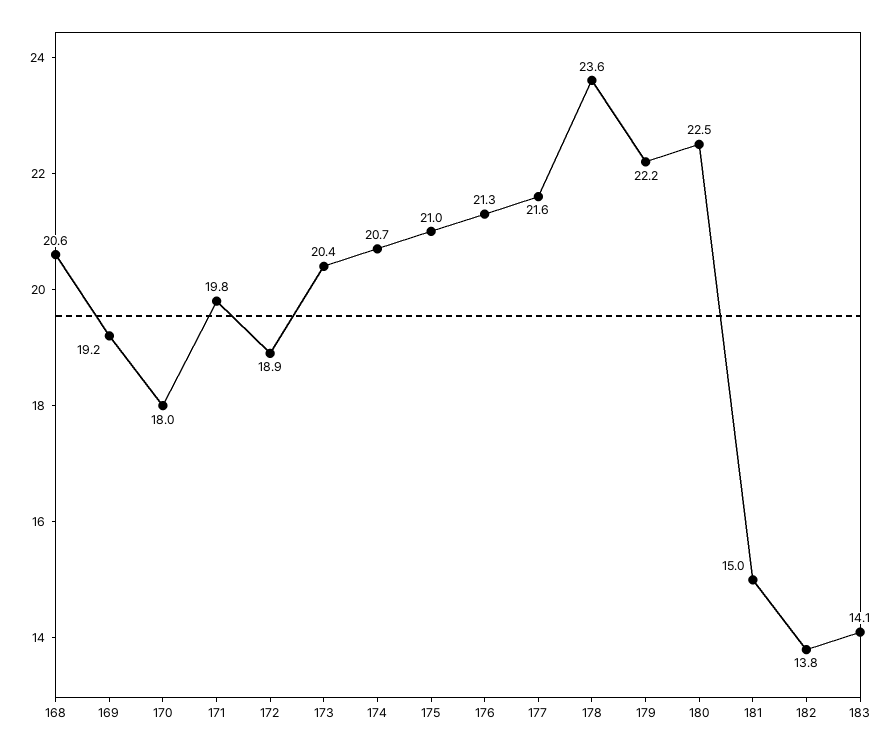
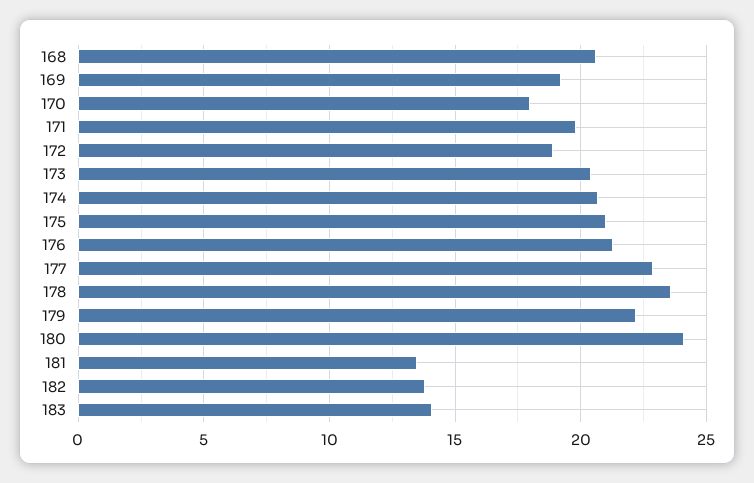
  {
    "168": 20.6,
    "169": 19.2,
    "170": 18,
    "171": 19.8,
    "172": 18.9,
    "173": 20.4,
    "174": 20.7,
    "175": 21,
    "176": 21.3,
-   "177": 21.6,
+   "177": 23,
    "178": 23.6,
    "179": 22.2,
-   "180": 22.5,
+   "180": 24,
-   "181": 15,
+   "181": 13.5,
    "182": 13.8,
    "183": 14.1
  }

